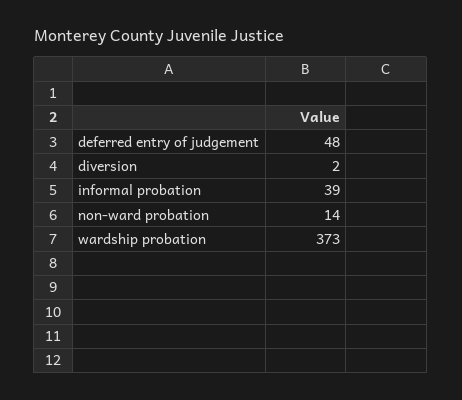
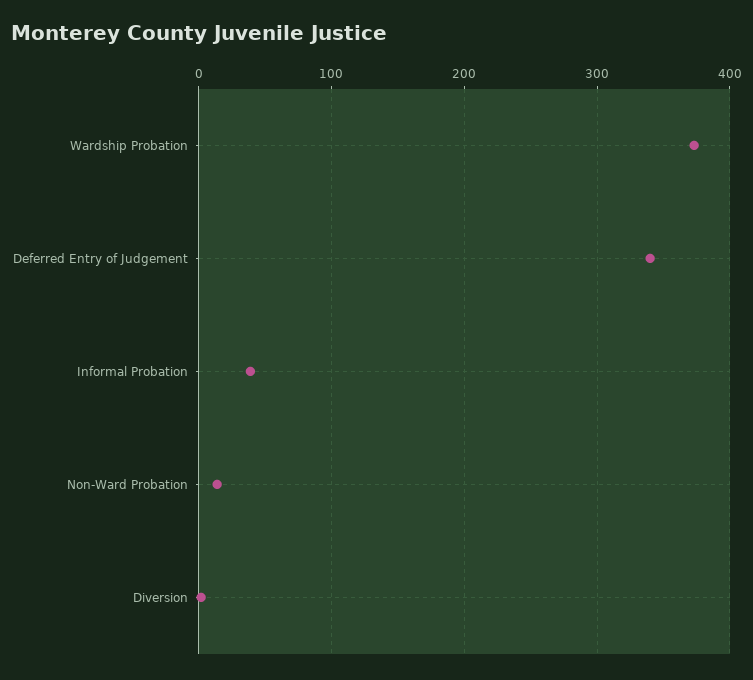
  {
-   "deferred entry of judgement": 48,
+   "deferred entry of judgement": 340,
    "diversion": 2,
    "informal probation": 39,
    "non-ward probation": 14,
    "wardship probation": 373
  }

